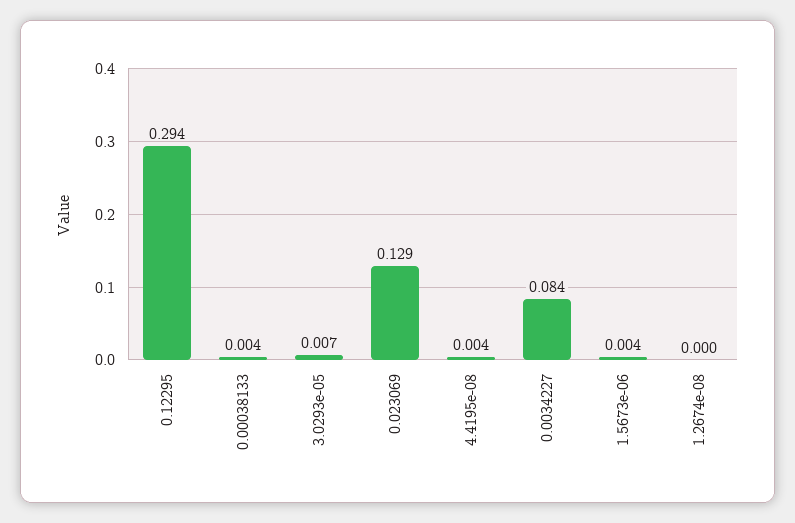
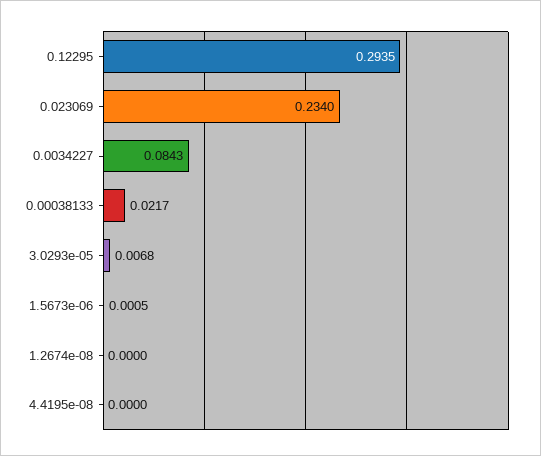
  {
    "0.12295": 0.2935,
-   "0.00038133": 0.004,
+   "0.00038133": 0.0217,
    "3.0293e-05": 0.0068,
-   "0.023069": 0.129,
+   "0.023069": 0.234,
-   "4.4195e-08": 0.004,
+   "4.4195e-08": 0,
    "0.0034227": 0.0843,
-   "1.5673e-06": 0.004,
+   "1.5673e-06": 0.0005,
    "1.2674e-08": 0
  }

